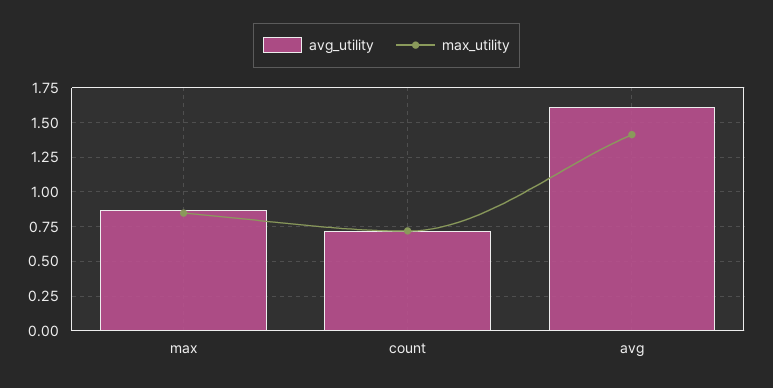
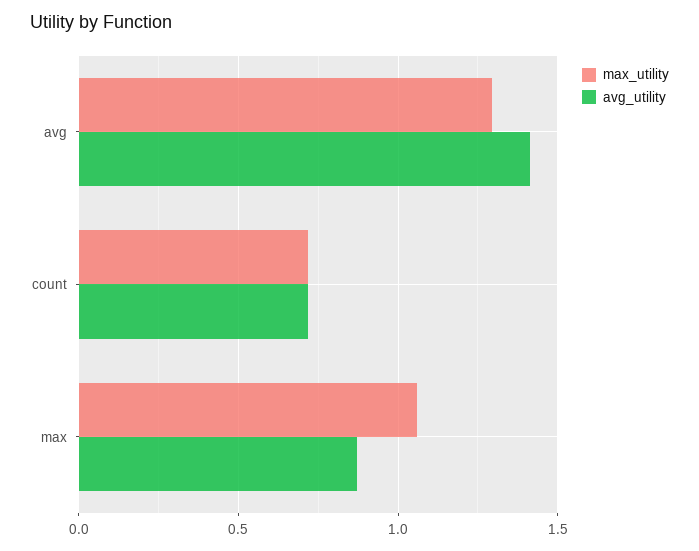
  {
    "avg_utility": {
      "max": 0.85,
      "count": 0.7,
-     "avg": 1.6
+     "avg": 1.4
    },
    "max_utility": {
-     "max": 0.85,
+     "max": 1.05,
      "count": 0.7,
-     "avg": 1.4
+     "avg": 1.3
    }
  }

